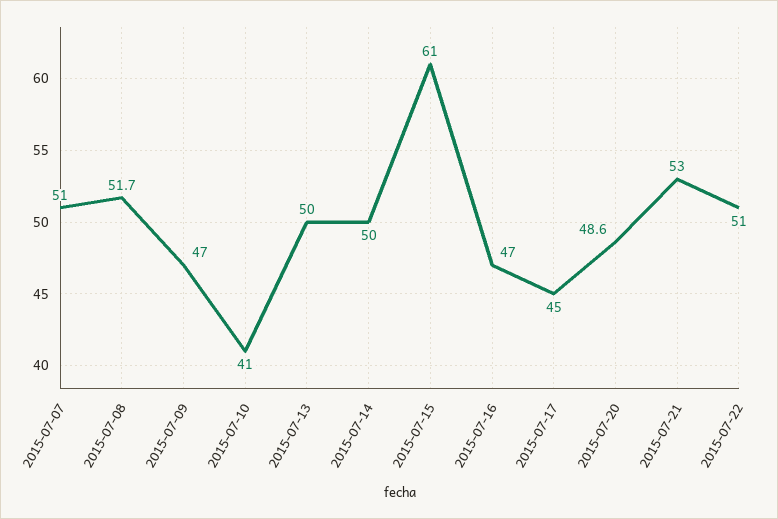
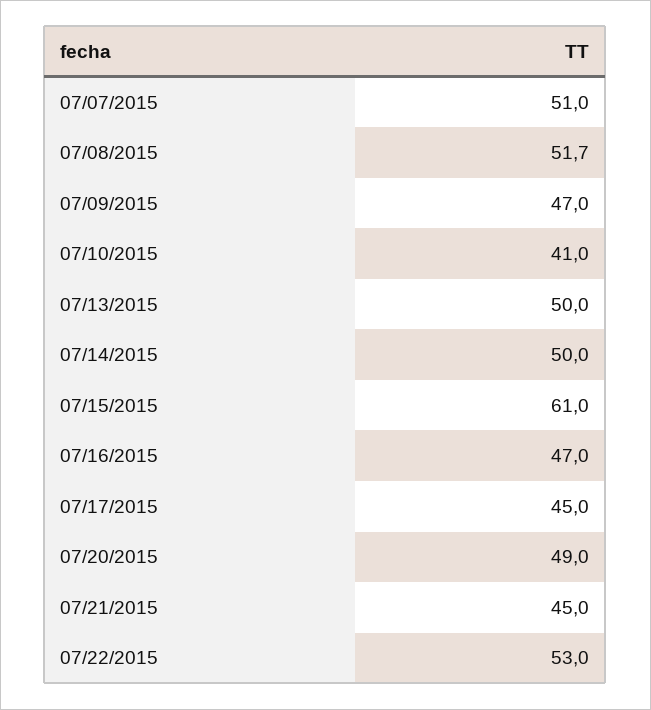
  {
    "2015-07-07": 51,
    "2015-07-08": 51.7,
    "2015-07-09": 47,
    "2015-07-10": 41,
    "2015-07-13": 50,
    "2015-07-14": 50,
    "2015-07-15": 61,
    "2015-07-16": 47,
    "2015-07-17": 45,
-   "2015-07-20": 48.6,
+   "2015-07-20": 49,
-   "2015-07-21": 53,
+   "2015-07-21": 45,
-   "2015-07-22": 51
+   "2015-07-22": 53
  }

